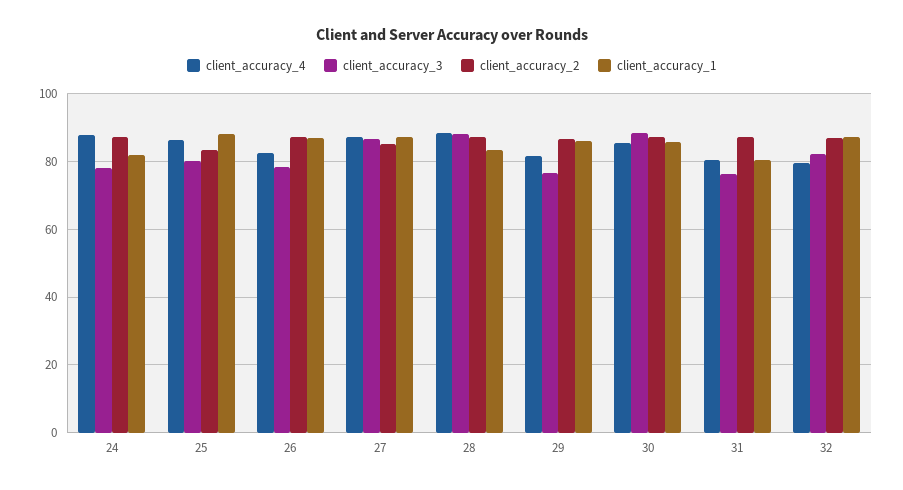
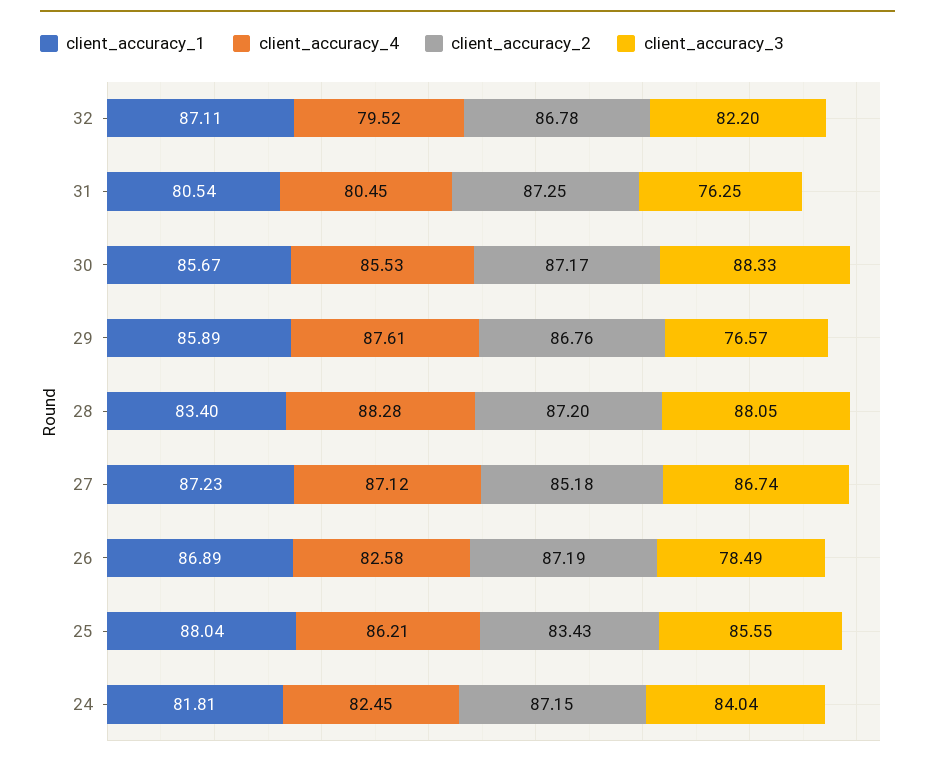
  {
    "client_accuracy_4": {
-     "24": 88,
+     "24": 82.45,
      "25": 86.21,
      "26": 82.58,
      "27": 87.12,
      "28": 88.28,
-     "29": 82,
+     "29": 87.61,
      "30": 85.53,
      "31": 80.45,
      "32": 79.52
    },
    "client_accuracy_3": {
-     "24": 78,
+     "24": 84.04,
-     "25": 80,
+     "25": 85.55,
      "26": 78.49,
      "27": 86.74,
      "28": 88.05,
      "29": 76.57,
      "30": 88.33,
      "31": 76.25,
      "32": 82.2
    },
    "client_accuracy_2": {
      "24": 87.15,
      "25": 83.43,
      "26": 87.19,
      "27": 85.18,
      "28": 87.2,
      "29": 86.76,
      "30": 87.17,
      "31": 87.25,
      "32": 86.78
    },
    "client_accuracy_1": {
      "24": 81.81,
      "25": 88.04,
      "26": 86.89,
      "27": 87.23,
      "28": 83.4,
      "29": 85.89,
      "30": 85.67,
      "31": 80.54,
      "32": 87.11
    }
  }

